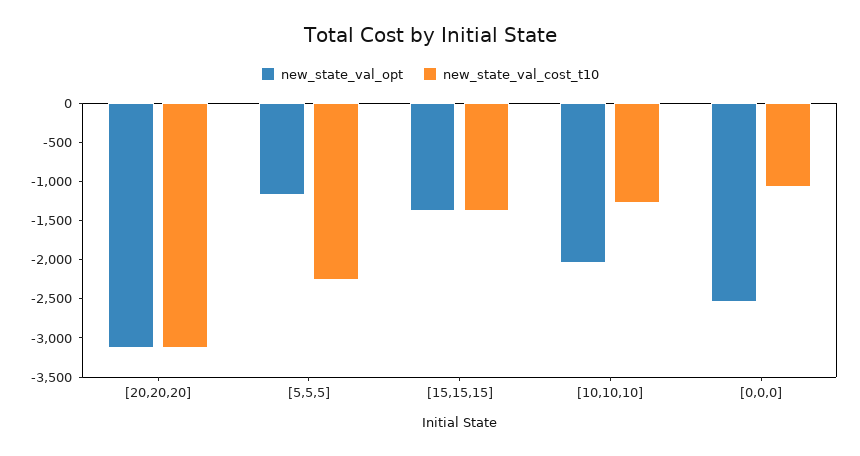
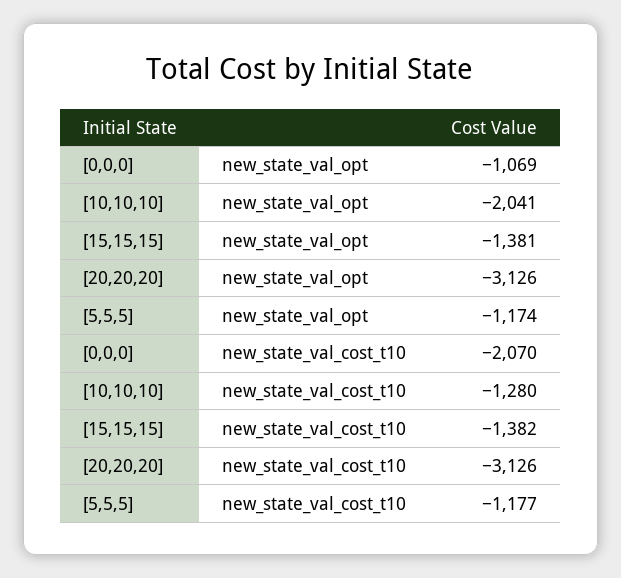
  {
    "new_state_val_opt": {
      "[20,20,20]": -3126,
      "[5,5,5]": -1174,
      "[15,15,15]": -1381,
      "[10,10,10]": -2041,
-     "[0,0,0]": -2500
+     "[0,0,0]": -1069
    },
    "new_state_val_cost_t10": {
      "[20,20,20]": -3126,
-     "[5,5,5]": -2250,
+     "[5,5,5]": -1177,
      "[15,15,15]": -1382,
      "[10,10,10]": -1280,
-     "[0,0,0]": -1000
+     "[0,0,0]": -2070
    }
  }

